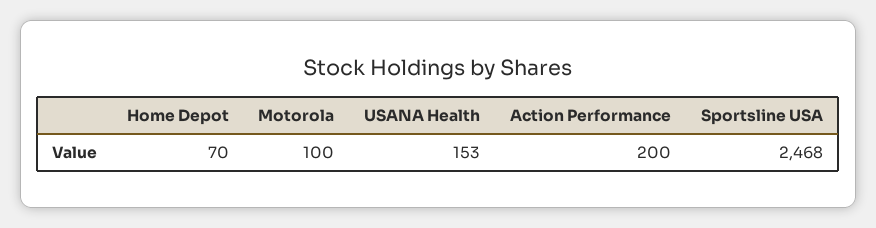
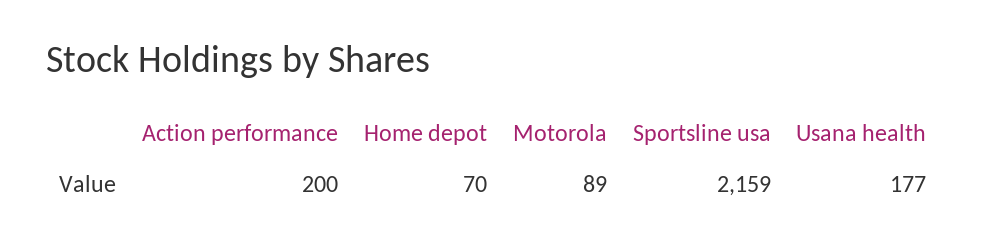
  {
    "Home Depot": 70,
-   "Motorola": 100,
+   "Motorola": 89,
-   "USANA Health": 153,
+   "USANA Health": 177,
    "Action Performance": 200,
-   "Sportsline USA": 2468
+   "Sportsline USA": 2159
  }

